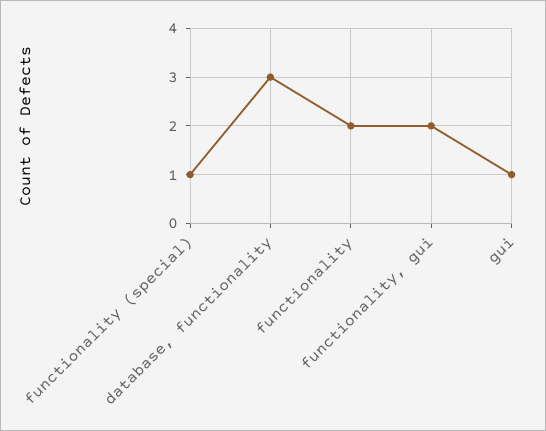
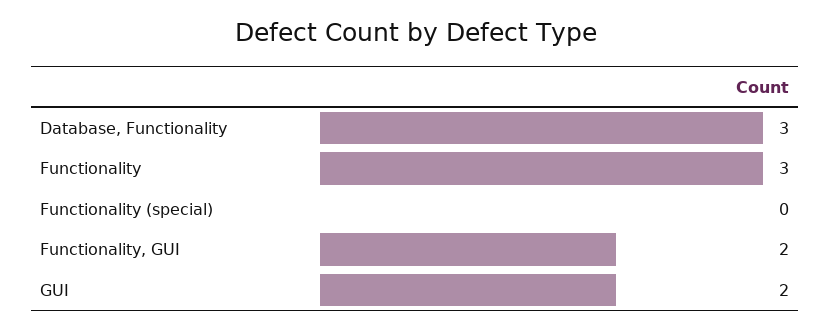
  {
-   "functionality (special)": 1,
+   "functionality (special)": 0,
    "database, functionality": 3,
-   "functionality": 2,
+   "functionality": 3,
    "functionality, gui": 2,
-   "gui": 1
+   "gui": 2
  }

